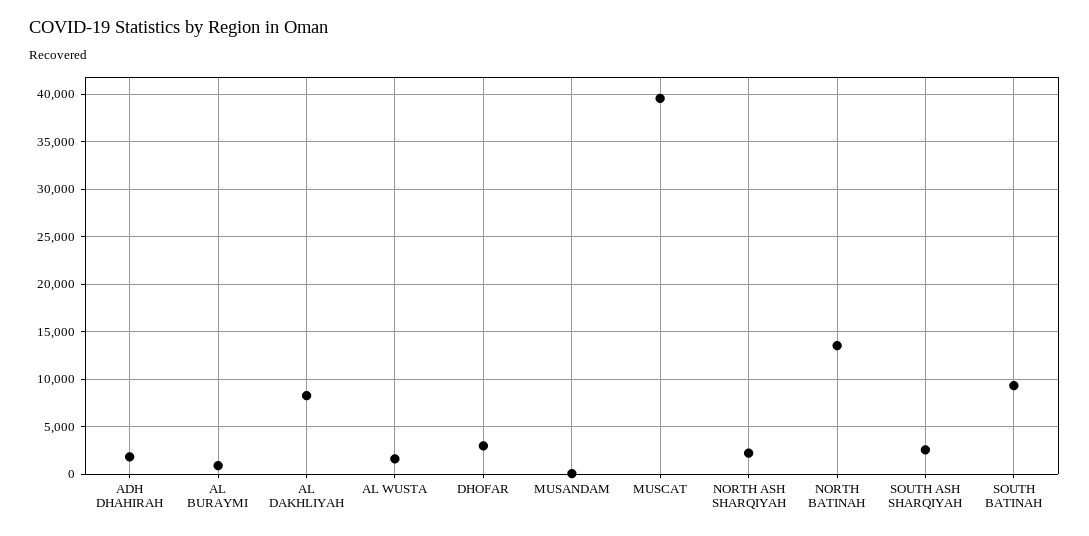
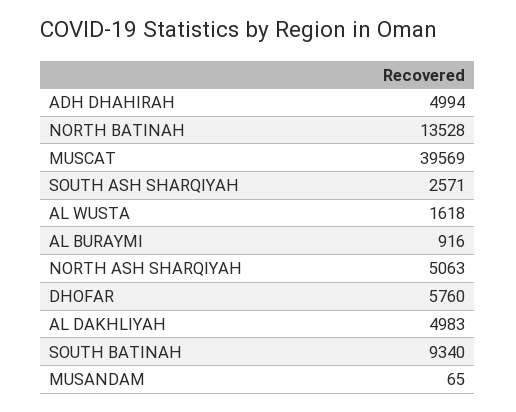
  {
-   "ADH DHAHIRAH": 2000,
+   "ADH DHAHIRAH": 4994,
    "AL BURAYMI": 916,
-   "AL DAKHLIYAH": 8000,
+   "AL DAKHLIYAH": 4983,
    "AL WUSTA": 1618,
-   "DHOFAR": 3000,
+   "DHOFAR": 5760,
    "MUSANDAM": 65,
    "MUSCAT": 39569,
-   "NORTH ASH SHARQIYAH": 2000,
+   "NORTH ASH SHARQIYAH": 5063,
    "NORTH BATINAH": 13528,
    "SOUTH ASH SHARQIYAH": 2571,
    "SOUTH BATINAH": 9340
  }

